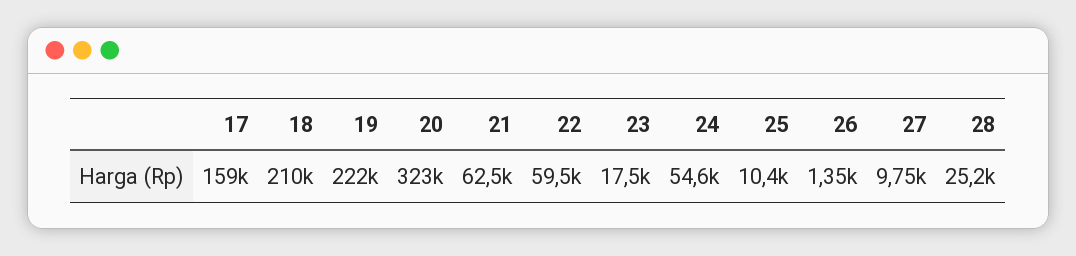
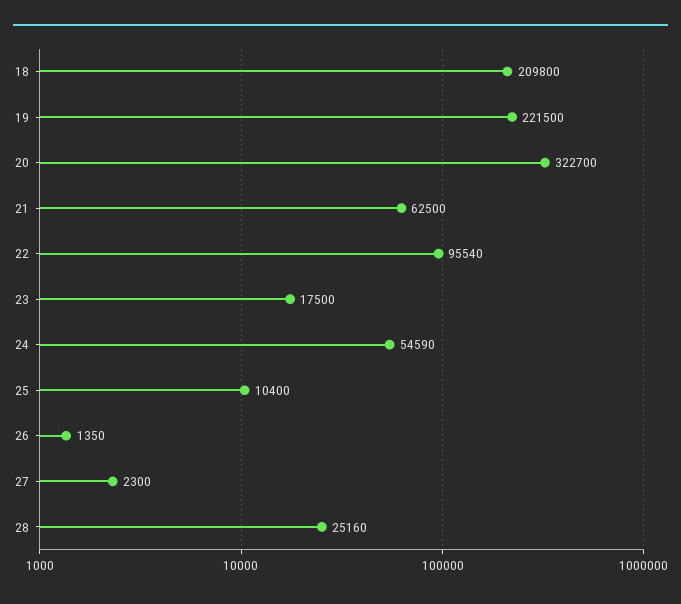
  {
-   "17": 159000,
    "18": 209800,
    "19": 221500,
    "20": 322700,
    "21": 62500,
-   "22": 59500,
+   "22": 95540,
    "23": 17500,
    "24": 54590,
    "25": 10400,
    "26": 1350,
-   "27": 9750,
+   "27": 2300,
    "28": 25160
  }

